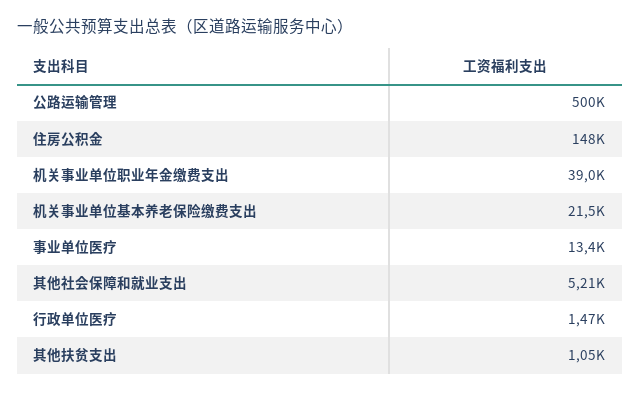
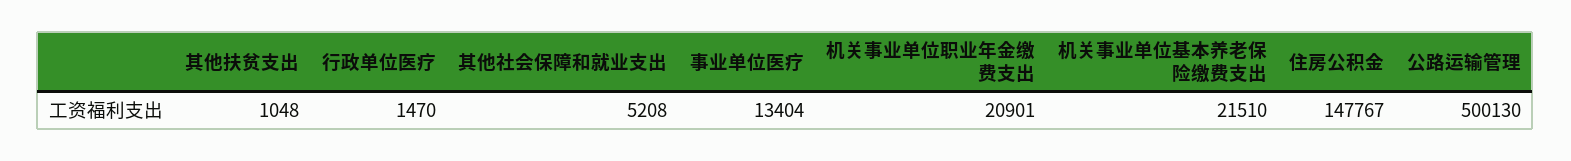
  {
    "公路运输管理": 500130,
    "住房公积金": 147767,
-   "机关事业单位职业年金缴费支出": 39000,
+   "机关事业单位职业年金缴费支出": 20901,
    "机关事业单位基本养老保险缴费支出": 21510,
    "事业单位医疗": 13404,
    "其他社会保障和就业支出": 5208,
    "行政单位医疗": 1470,
    "其他扶贫支出": 1048
  }

